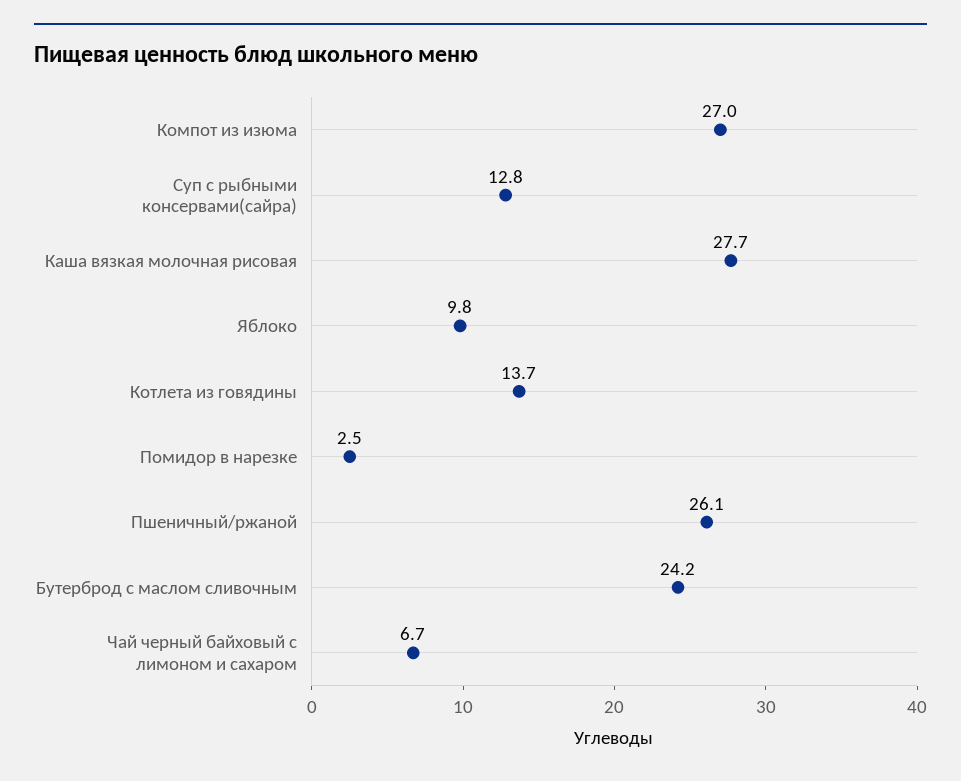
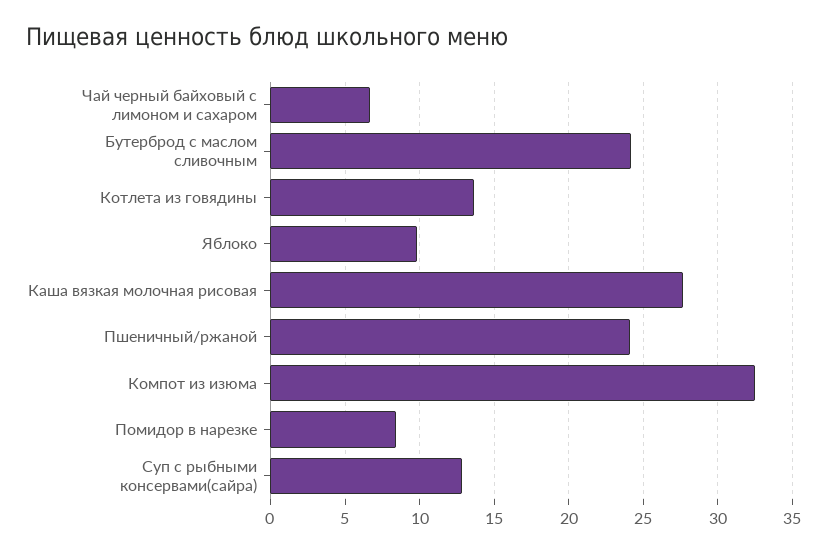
  {
-   "Компот из изюма": 27,
+   "Компот из изюма": 32.5,
    "Суп с рыбными консервами(сайра)": 12.8,
    "Каша вязкая молочная рисовая": 27.7,
    "Яблоко": 9.8,
    "Котлета из говядины": 13.7,
-   "Помидор в нарезке": 2.5,
+   "Помидор в нарезке": 8.5,
-   "Пшеничный/ржаной": 26.1,
+   "Пшеничный/ржаной": 24,
    "Бутерброд с маслом сливочным": 24.2,
    "Чай черный байховый с лимоном и сахаром": 6.7
  }

